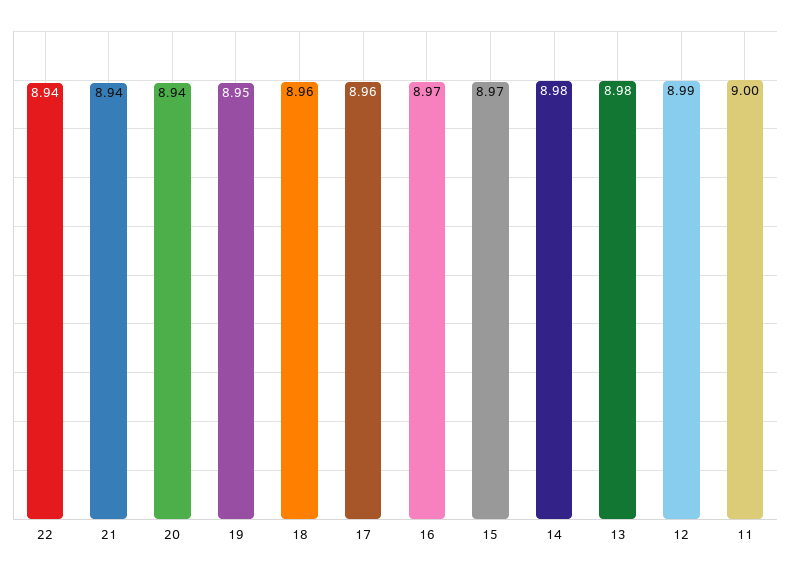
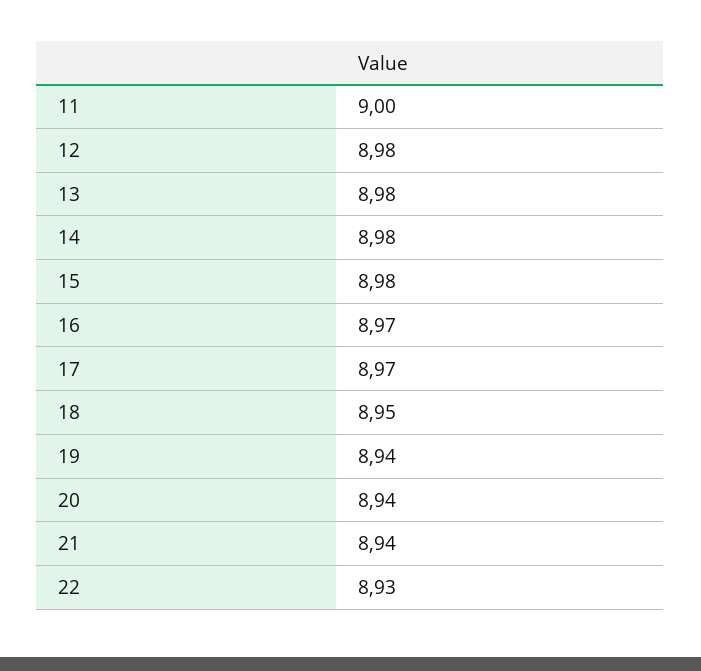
  {
-   "22": 8.94,
+   "22": 8.93,
    "21": 8.94,
    "20": 8.94,
-   "19": 8.95,
+   "19": 8.94,
-   "18": 8.96,
+   "18": 8.95,
-   "17": 8.96,
+   "17": 8.97,
    "16": 8.97,
-   "15": 8.97,
+   "15": 8.98,
    "14": 8.98,
    "13": 8.98,
-   "12": 8.99,
+   "12": 8.98,
    "11": 9
  }

